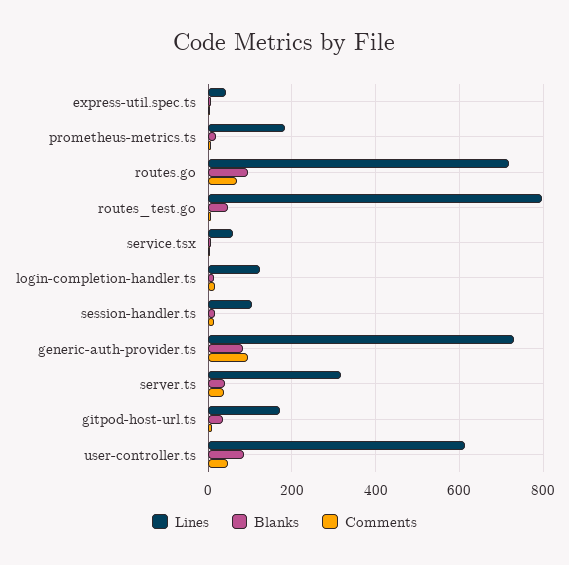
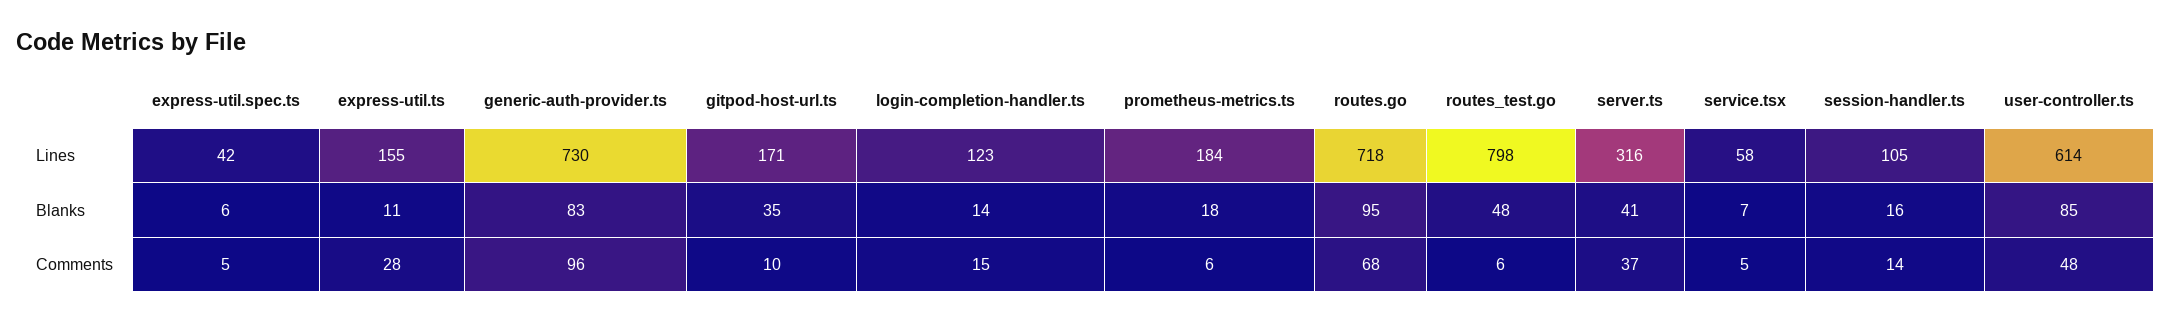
  {
    "Lines": {
      "express-util.spec.ts": 42,
      "prometheus-metrics.ts": 184,
      "routes.go": 718,
      "routes_test.go": 798,
      "service.tsx": 58,
      "login-completion-handler.ts": 123,
      "session-handler.ts": 105,
      "generic-auth-provider.ts": 730,
      "server.ts": 316,
      "gitpod-host-url.ts": 171,
-     "user-controller.ts": 614
+     "user-controller.ts": 614,
+     "express-util.ts": 155
    },
    "Blanks": {
      "express-util.spec.ts": 6,
      "prometheus-metrics.ts": 18,
      "routes.go": 95,
      "routes_test.go": 48,
      "service.tsx": 7,
      "login-completion-handler.ts": 14,
      "session-handler.ts": 16,
      "generic-auth-provider.ts": 83,
      "server.ts": 41,
      "gitpod-host-url.ts": 35,
-     "user-controller.ts": 85
+     "user-controller.ts": 85,
+     "express-util.ts": 11
    },
    "Comments": {
      "express-util.spec.ts": 5,
      "prometheus-metrics.ts": 6,
      "routes.go": 68,
      "routes_test.go": 6,
      "service.tsx": 5,
      "login-completion-handler.ts": 15,
      "session-handler.ts": 14,
      "generic-auth-provider.ts": 96,
      "server.ts": 37,
      "gitpod-host-url.ts": 10,
-     "user-controller.ts": 48
+     "user-controller.ts": 48,
+     "express-util.ts": 28
    }
  }

